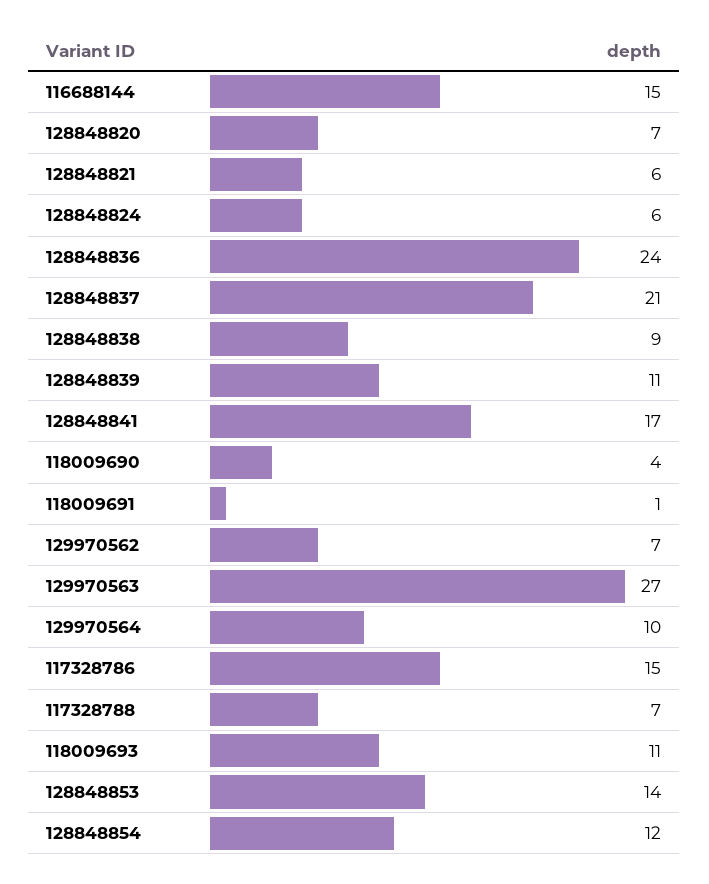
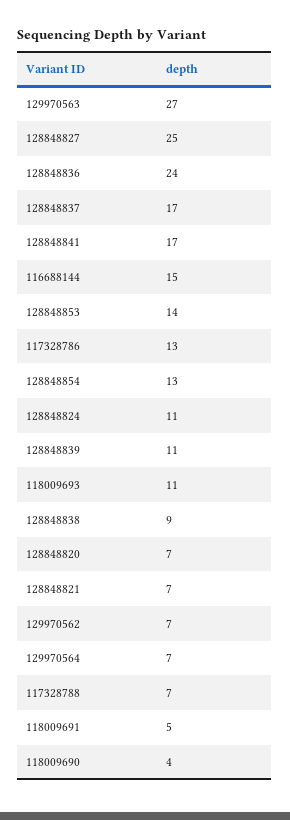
  {
    "116688144": 15,
    "128848820": 7,
-   "128848821": 6,
+   "128848821": 7,
-   "128848824": 6,
+   "128848824": 11,
    "128848836": 24,
-   "128848837": 21,
+   "128848837": 17,
    "128848838": 9,
    "128848839": 11,
    "128848841": 17,
    "118009690": 4,
-   "118009691": 1,
+   "118009691": 5,
    "129970562": 7,
    "129970563": 27,
-   "129970564": 10,
+   "129970564": 7,
-   "117328786": 15,
+   "117328786": 13,
    "117328788": 7,
    "118009693": 11,
    "128848853": 14,
-   "128848854": 12
+   "128848854": 13,
+   "128848827": 25
  }

